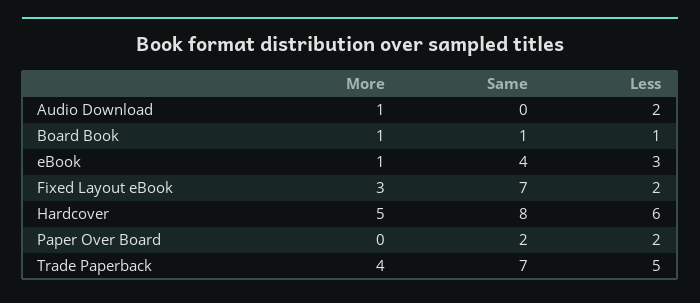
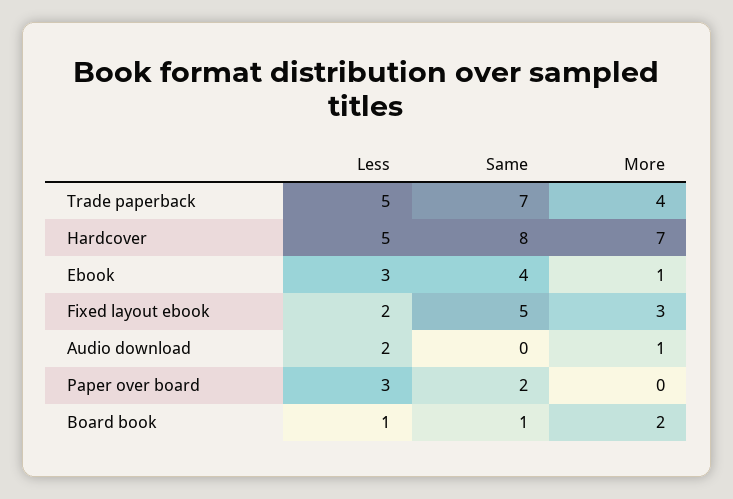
  {
    "More": {
      "Audio Download": 1,
-     "Board Book": 1,
+     "Board Book": 2,
      "eBook": 1,
      "Fixed Layout eBook": 3,
-     "Hardcover": 5,
+     "Hardcover": 7,
      "Paper Over Board": 0,
      "Trade Paperback": 4
    },
    "Same": {
      "Audio Download": 0,
      "Board Book": 1,
      "eBook": 4,
-     "Fixed Layout eBook": 7,
+     "Fixed Layout eBook": 5,
      "Hardcover": 8,
      "Paper Over Board": 2,
      "Trade Paperback": 7
    },
    "Less": {
      "Audio Download": 2,
      "Board Book": 1,
      "eBook": 3,
      "Fixed Layout eBook": 2,
-     "Hardcover": 6,
+     "Hardcover": 5,
-     "Paper Over Board": 2,
+     "Paper Over Board": 3,
      "Trade Paperback": 5
    }
  }

